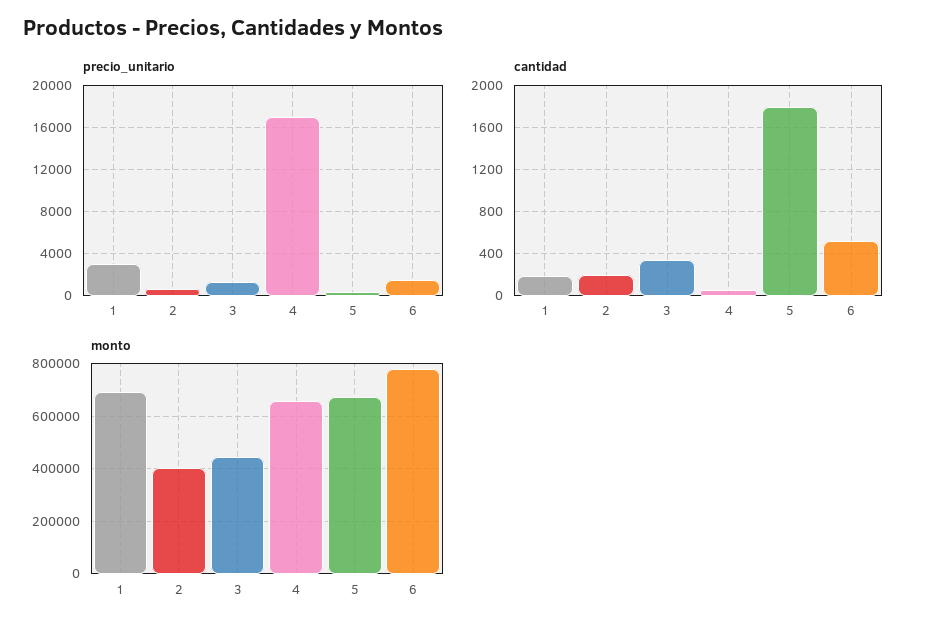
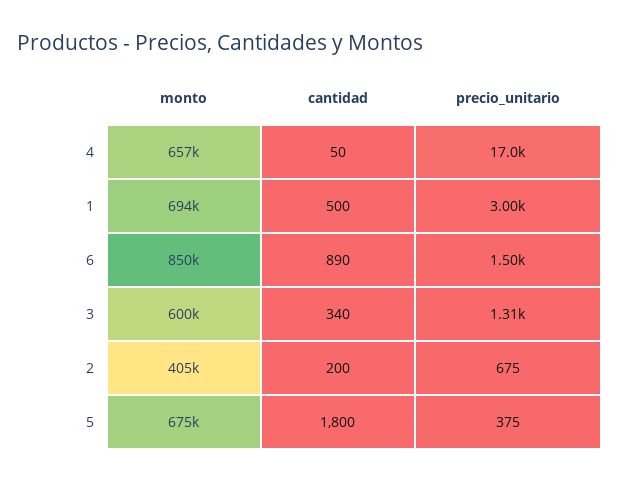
  {
    "precio_unitario": {
      "1": 3000,
      "2": 675,
      "3": 1310,
      "4": 17000,
      "5": 375,
      "6": 1500
    },
    "cantidad": {
-     "1": 200,
+     "1": 500,
      "2": 200,
      "3": 340,
      "4": 50,
      "5": 1800,
-     "6": 500
+     "6": 890
    },
    "monto": {
      "1": 694000,
      "2": 405000,
-     "3": 450000,
+     "3": 600000,
      "4": 657000,
      "5": 675000,
-     "6": 775000
+     "6": 850000
    }
  }

